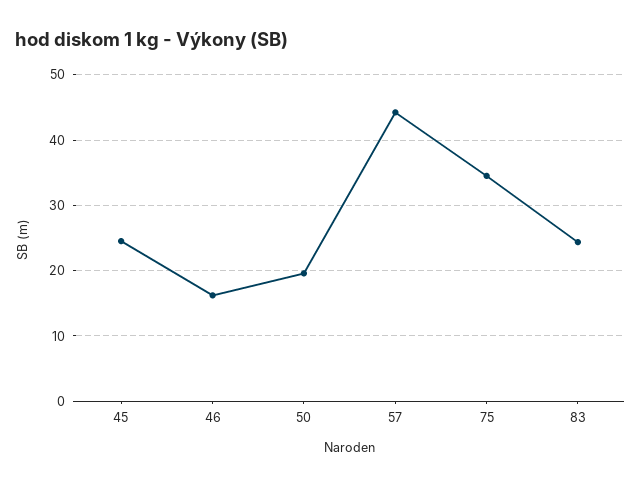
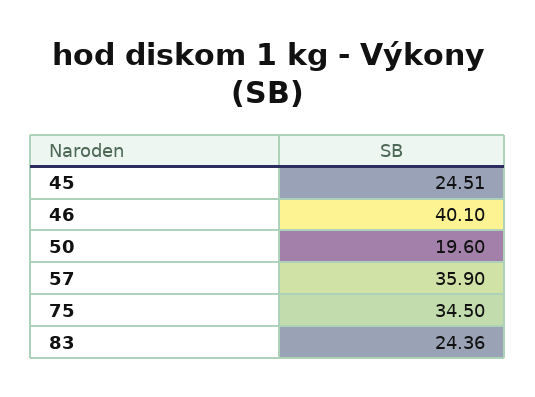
  {
    "45": 24.51,
-   "46": 16,
+   "46": 40.1,
    "50": 19.6,
-   "57": 44,
+   "57": 35.9,
    "75": 34.5,
    "83": 24.36
  }

